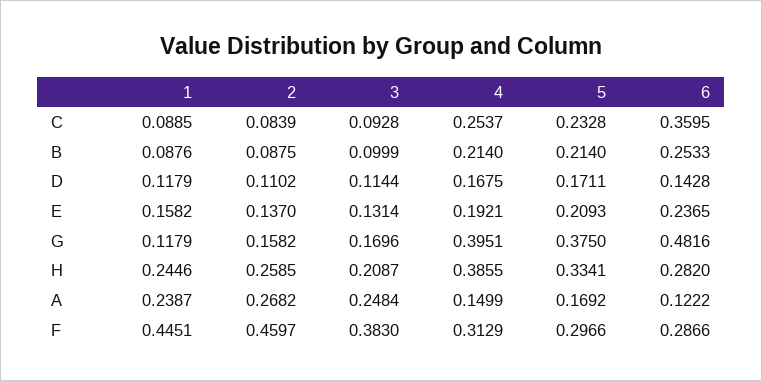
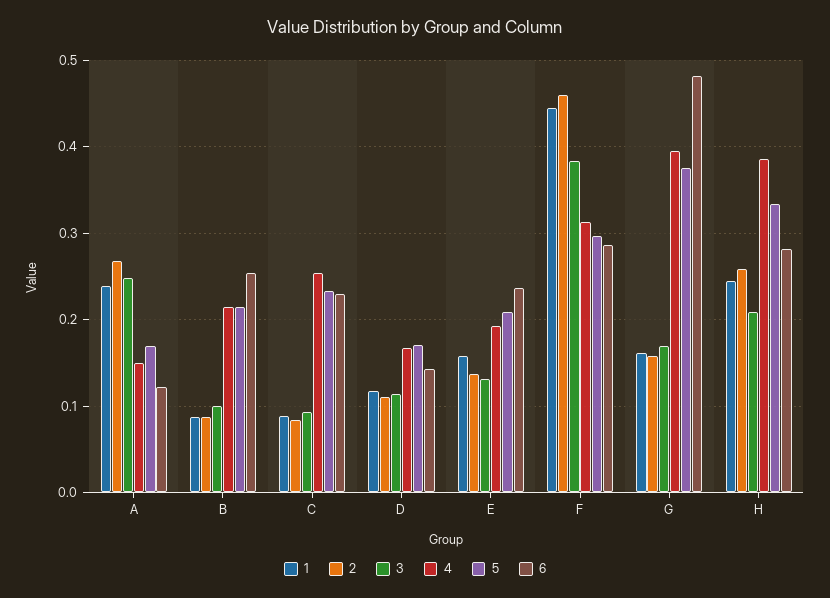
  {
    "1": {
      "C": 0.0885,
      "B": 0.0876,
      "D": 0.1179,
      "E": 0.1582,
-     "G": 0.1179,
+     "G": 0.16,
      "H": 0.2446,
      "A": 0.2387,
      "F": 0.4451
    },
    "2": {
      "C": 0.0839,
      "B": 0.0875,
      "D": 0.1102,
      "E": 0.137,
      "G": 0.1582,
      "H": 0.2585,
      "A": 0.2682,
      "F": 0.4597
    },
    "3": {
      "C": 0.0928,
      "B": 0.0999,
      "D": 0.1144,
      "E": 0.1314,
      "G": 0.1696,
      "H": 0.2087,
      "A": 0.2484,
      "F": 0.383
    },
    "4": {
      "C": 0.2537,
      "B": 0.214,
      "D": 0.1675,
      "E": 0.1921,
      "G": 0.3951,
      "H": 0.3855,
      "A": 0.1499,
      "F": 0.3129
    },
    "5": {
      "C": 0.2328,
      "B": 0.214,
      "D": 0.1711,
      "E": 0.2093,
      "G": 0.375,
      "H": 0.3341,
      "A": 0.1692,
      "F": 0.2966
    },
    "6": {
-     "C": 0.3595,
+     "C": 0.23,
      "B": 0.2533,
      "D": 0.1428,
      "E": 0.2365,
      "G": 0.4816,
      "H": 0.282,
      "A": 0.1222,
      "F": 0.2866
    }
  }

